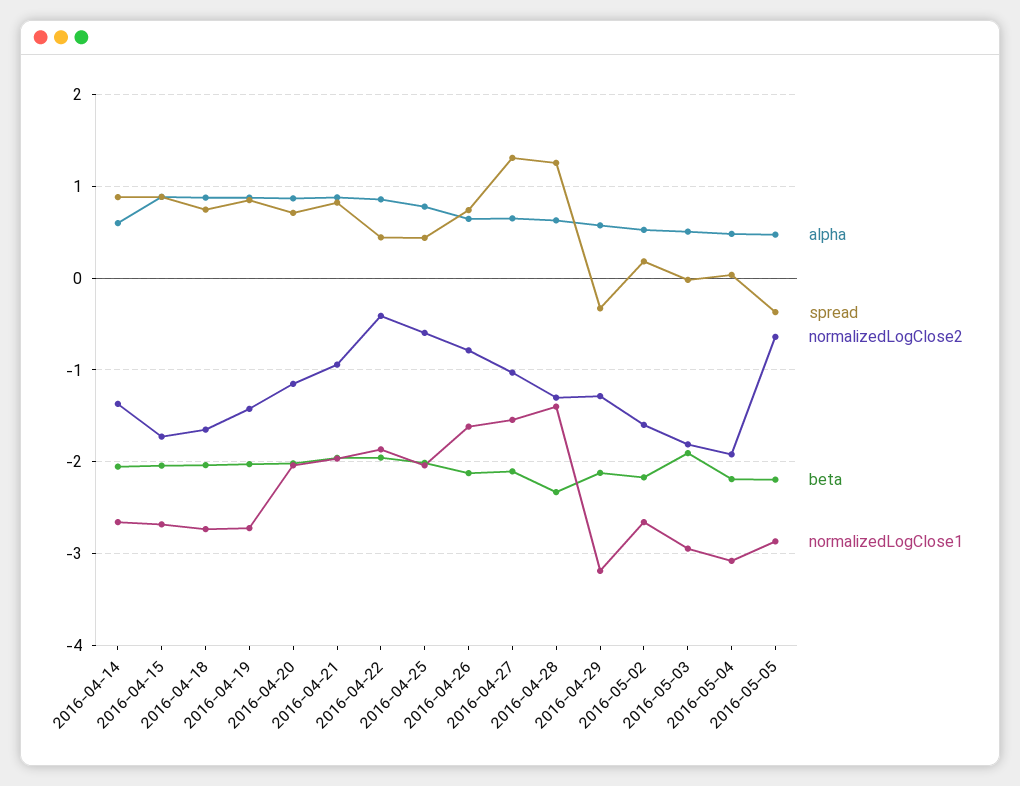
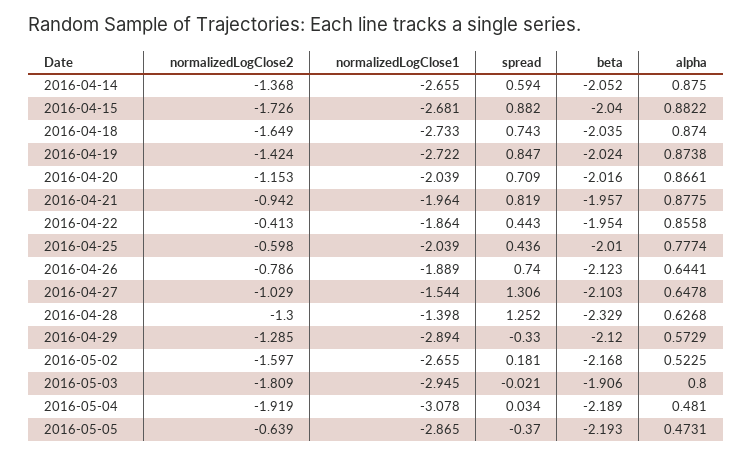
  {
    "alpha": {
-     "2016-04-14": 0.6,
+     "2016-04-14": 0.875,
      "2016-04-15": 0.8822,
      "2016-04-18": 0.874,
      "2016-04-19": 0.8738,
      "2016-04-20": 0.8661,
      "2016-04-21": 0.8775,
      "2016-04-22": 0.8558,
      "2016-04-25": 0.7774,
      "2016-04-26": 0.6441,
      "2016-04-27": 0.6478,
      "2016-04-28": 0.6268,
      "2016-04-29": 0.5729,
      "2016-05-02": 0.5225,
-     "2016-05-03": 0.5,
+     "2016-05-03": 0.8,
      "2016-05-04": 0.481,
      "2016-05-05": 0.4731
    },
    "spread": {
-     "2016-04-14": 0.9,
+     "2016-04-14": 0.594,
      "2016-04-15": 0.882,
      "2016-04-18": 0.743,
      "2016-04-19": 0.847,
      "2016-04-20": 0.709,
      "2016-04-21": 0.819,
      "2016-04-22": 0.443,
      "2016-04-25": 0.436,
      "2016-04-26": 0.74,
      "2016-04-27": 1.306,
      "2016-04-28": 1.252,
      "2016-04-29": -0.33,
      "2016-05-02": 0.181,
      "2016-05-03": -0.021,
      "2016-05-04": 0.034,
      "2016-05-05": -0.37
    },
    "normalizedLogClose2": {
      "2016-04-14": -1.368,
      "2016-04-15": -1.726,
      "2016-04-18": -1.649,
      "2016-04-19": -1.424,
      "2016-04-20": -1.153,
      "2016-04-21": -0.942,
      "2016-04-22": -0.413,
      "2016-04-25": -0.598,
      "2016-04-26": -0.786,
      "2016-04-27": -1.029,
      "2016-04-28": -1.3,
      "2016-04-29": -1.285,
      "2016-05-02": -1.597,
      "2016-05-03": -1.809,
      "2016-05-04": -1.919,
      "2016-05-05": -0.639
    },
    "beta": {
      "2016-04-14": -2.052,
      "2016-04-15": -2.04,
      "2016-04-18": -2.035,
      "2016-04-19": -2.024,
      "2016-04-20": -2.016,
      "2016-04-21": -1.957,
      "2016-04-22": -1.954,
      "2016-04-25": -2.01,
      "2016-04-26": -2.123,
      "2016-04-27": -2.103,
      "2016-04-28": -2.329,
      "2016-04-29": -2.12,
      "2016-05-02": -2.168,
      "2016-05-03": -1.906,
      "2016-05-04": -2.189,
      "2016-05-05": -2.193
    },
    "normalizedLogClose1": {
      "2016-04-14": -2.655,
      "2016-04-15": -2.681,
      "2016-04-18": -2.733,
      "2016-04-19": -2.722,
      "2016-04-20": -2.039,
      "2016-04-21": -1.964,
      "2016-04-22": -1.864,
      "2016-04-25": -2.039,
-     "2016-04-26": -1.6,
+     "2016-04-26": -1.889,
      "2016-04-27": -1.544,
      "2016-04-28": -1.398,
-     "2016-04-29": -3.2,
+     "2016-04-29": -2.894,
      "2016-05-02": -2.655,
      "2016-05-03": -2.945,
      "2016-05-04": -3.078,
      "2016-05-05": -2.865
    }
  }

